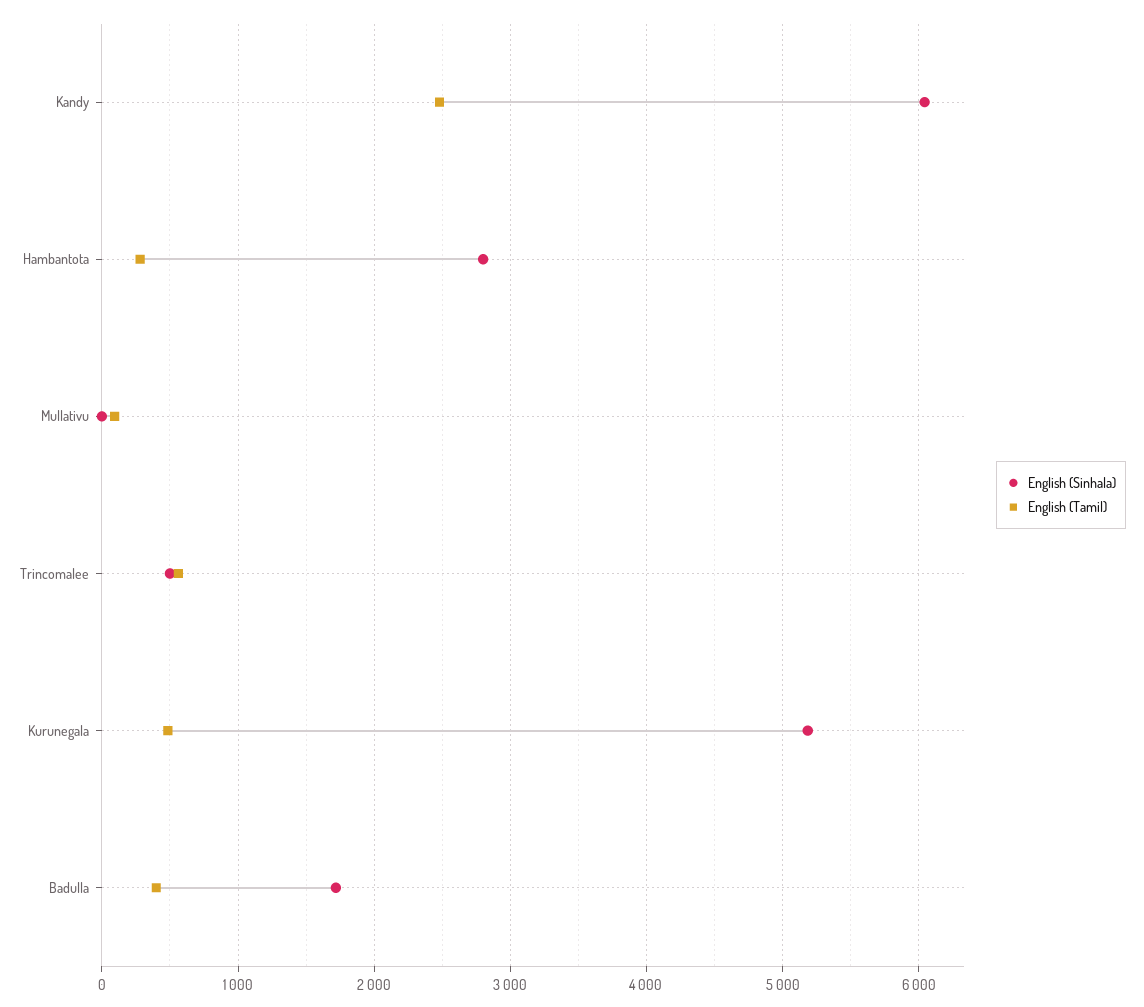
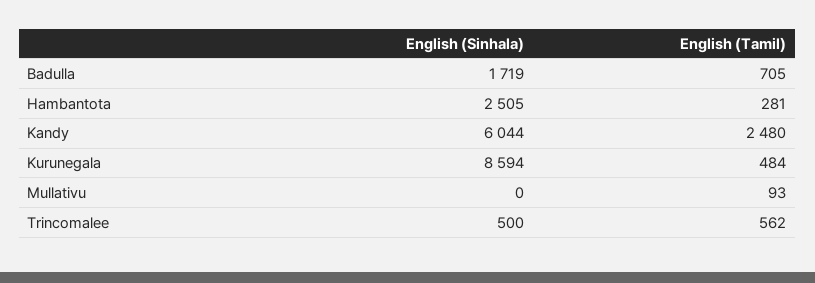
  {
    "English (Sinhala)": {
      "Kandy": 6044,
-     "Hambantota": 2800,
+     "Hambantota": 2505,
      "Mullativu": 0,
      "Trincomalee": 500,
-     "Kurunegala": 5200,
+     "Kurunegala": 8594,
      "Badulla": 1719
    },
    "English (Tamil)": {
      "Kandy": 2480,
      "Hambantota": 281,
      "Mullativu": 93,
      "Trincomalee": 562,
      "Kurunegala": 484,
-     "Badulla": 400
+     "Badulla": 705
    }
  }

